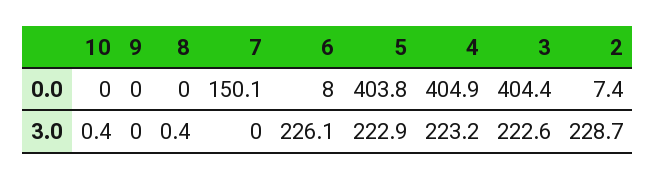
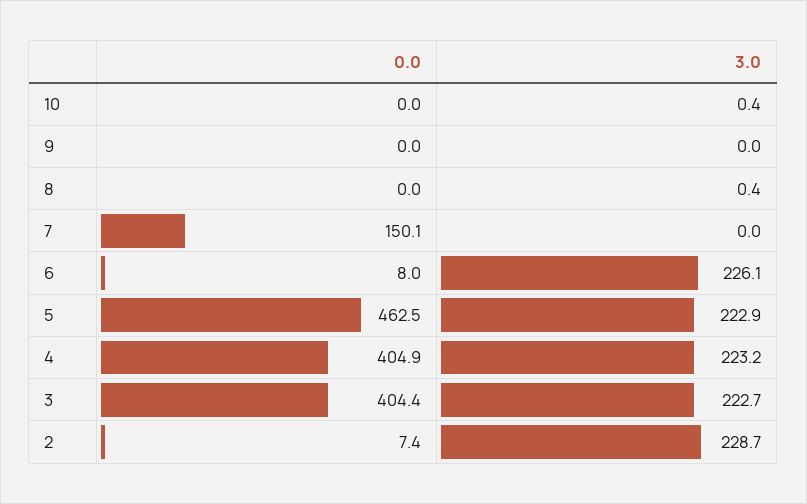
  {
    "10": {
      "0.0": 0,
      "3.0": 0.4
    },
    "9": {
      "0.0": 0,
      "3.0": 0
    },
    "8": {
      "0.0": 0,
      "3.0": 0.4
    },
    "7": {
      "0.0": 150.1,
      "3.0": 0
    },
    "6": {
      "0.0": 8,
      "3.0": 226.1
    },
    "5": {
-     "0.0": 403.8,
+     "0.0": 462.5,
      "3.0": 222.9
    },
    "4": {
      "0.0": 404.9,
      "3.0": 223.2
    },
    "3": {
      "0.0": 404.4,
-     "3.0": 222.6
+     "3.0": 222.7
    },
    "2": {
      "0.0": 7.4,
      "3.0": 228.7
    }
  }

